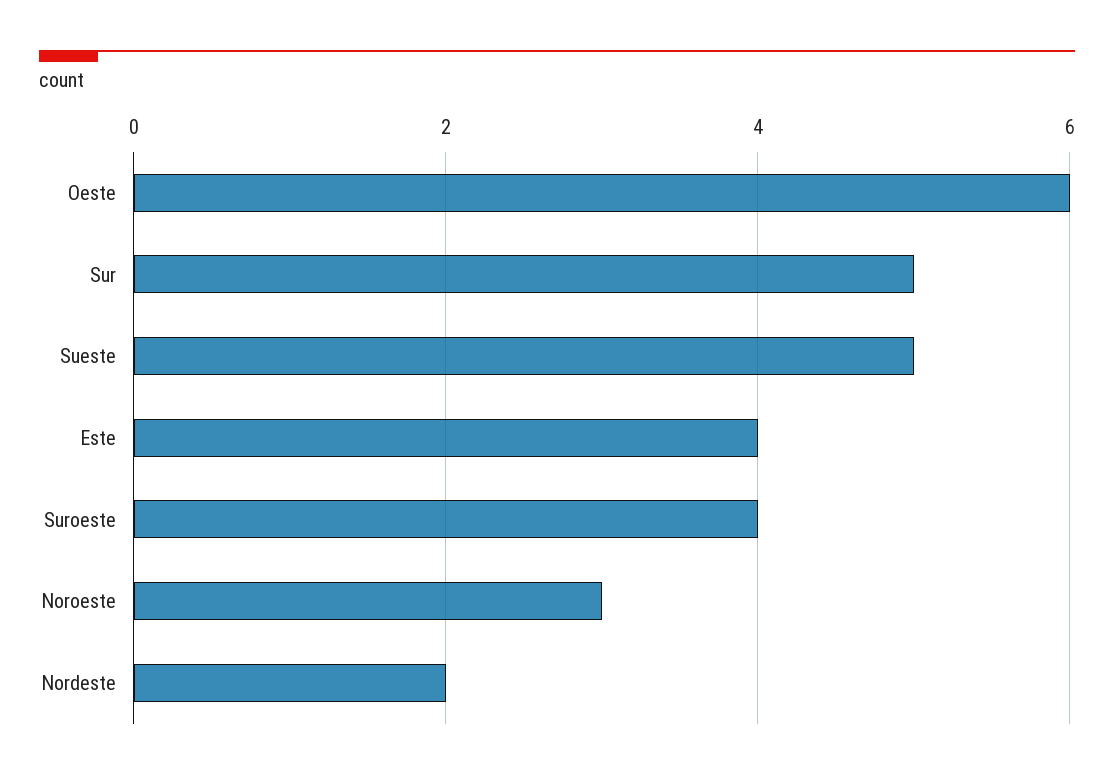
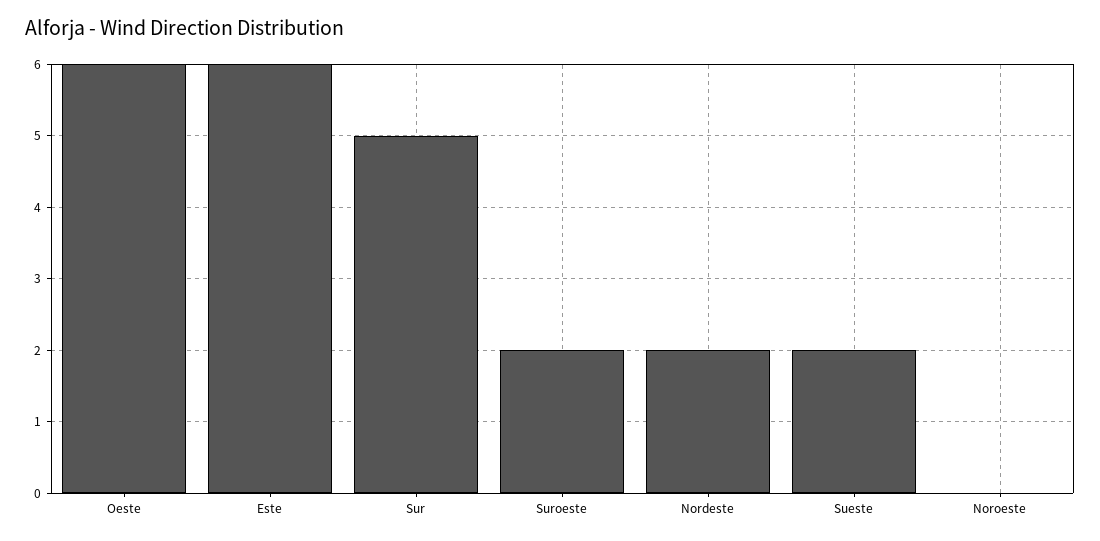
  {
    "Oeste": 6,
    "Sur": 5,
-   "Sueste": 5,
+   "Sueste": 2,
-   "Este": 4,
+   "Este": 6,
-   "Suroeste": 4,
+   "Suroeste": 2,
-   "Noroeste": 3,
+   "Noroeste": 0,
    "Nordeste": 2
  }

